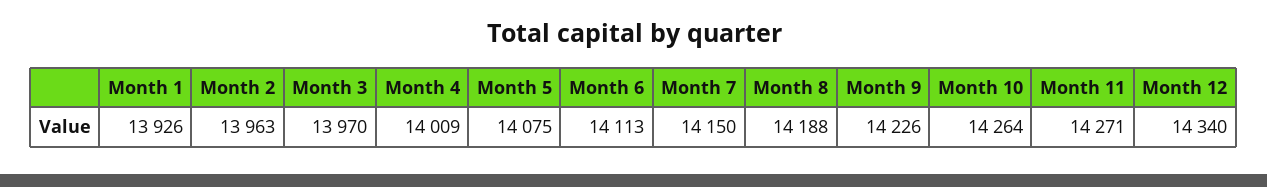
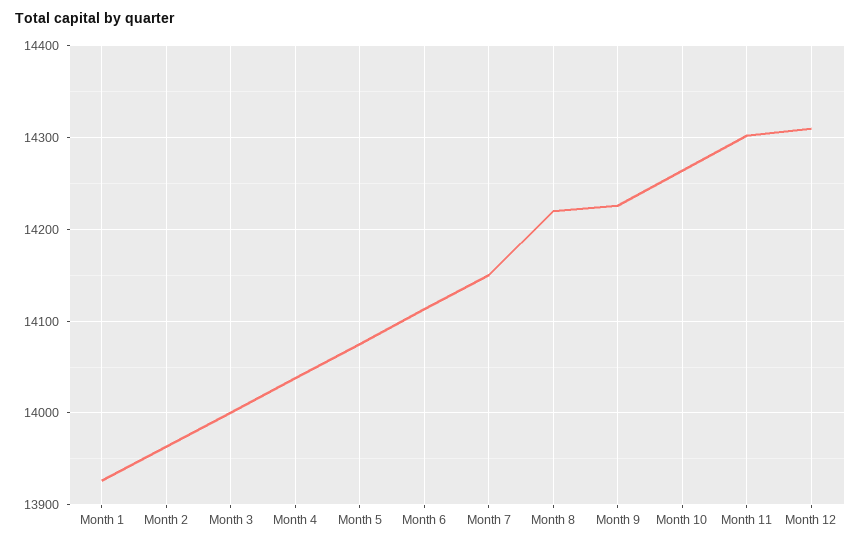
  {
    "Month 1": 13926,
    "Month 2": 13963,
-   "Month 3": 13970,
+   "Month 3": 14000,
-   "Month 4": 14009,
+   "Month 4": 14040,
    "Month 5": 14075,
    "Month 6": 14113,
    "Month 7": 14150,
-   "Month 8": 14188,
+   "Month 8": 14220,
    "Month 9": 14226,
    "Month 10": 14264,
-   "Month 11": 14271,
+   "Month 11": 14300,
-   "Month 12": 14340
+   "Month 12": 14310
  }

